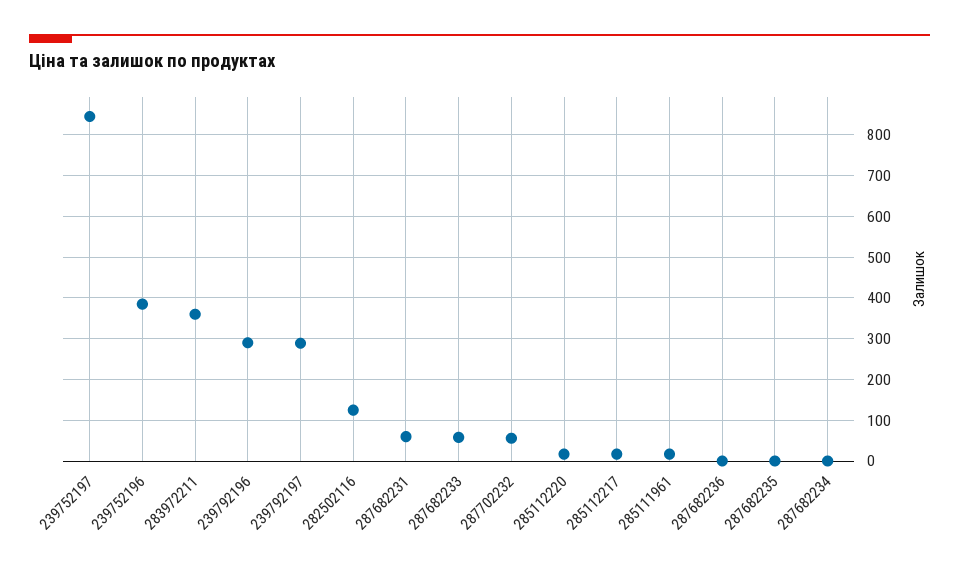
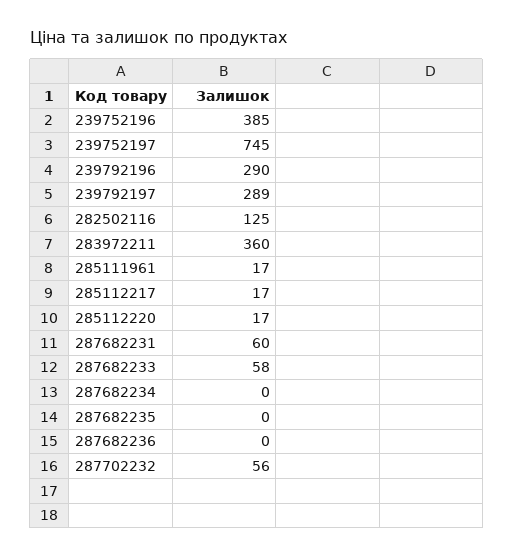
  {
-   "239752197": 840,
+   "239752197": 745,
    "239752196": 385,
    "283972211": 360,
    "239792196": 290,
    "239792197": 289,
    "282502116": 125,
    "287682231": 60,
    "287682233": 58,
    "287702232": 56,
    "285112220": 17,
    "285112217": 17,
    "285111961": 17,
    "287682236": 0,
    "287682235": 0,
    "287682234": 0
  }

